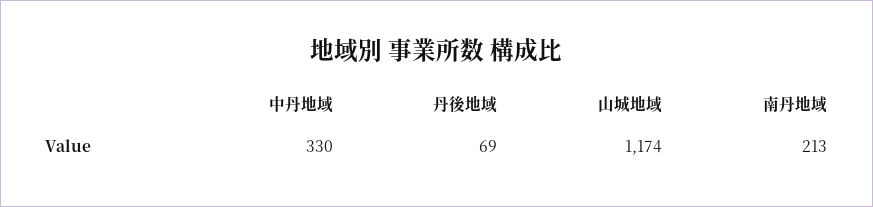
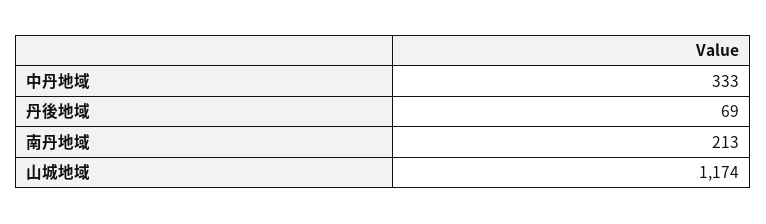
  {
-   "中丹地域": 330,
+   "中丹地域": 333,
    "丹後地域": 69,
    "山城地域": 1174,
    "南丹地域": 213
  }

